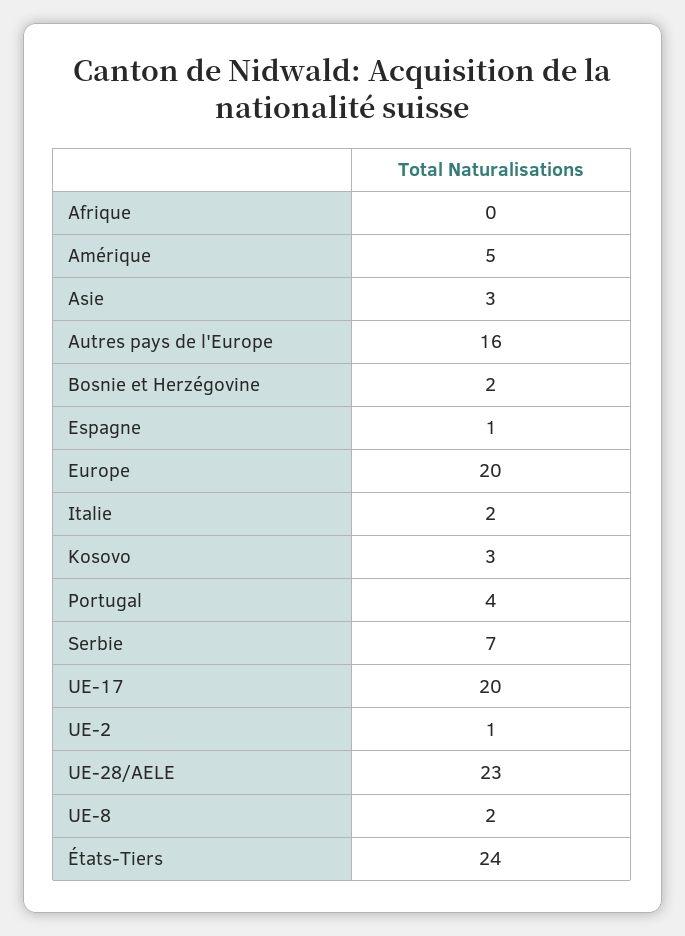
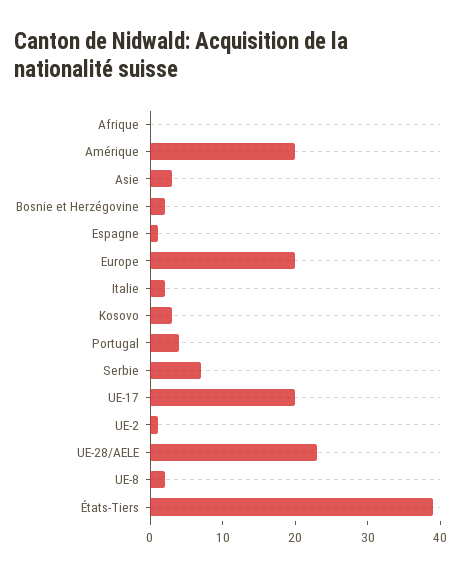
  {
    "Afrique": 0,
-   "Amérique": 5,
+   "Amérique": 20,
    "Asie": 3,
-   "Autres pays de l'Europe": 16,
    "Bosnie et Herzégovine": 2,
    "Espagne": 1,
    "Europe": 20,
    "Italie": 2,
    "Kosovo": 3,
    "Portugal": 4,
    "Serbie": 7,
    "UE-17": 20,
    "UE-2": 1,
    "UE-28/AELE": 23,
    "UE-8": 2,
-   "États-Tiers": 24
+   "États-Tiers": 40
  }

